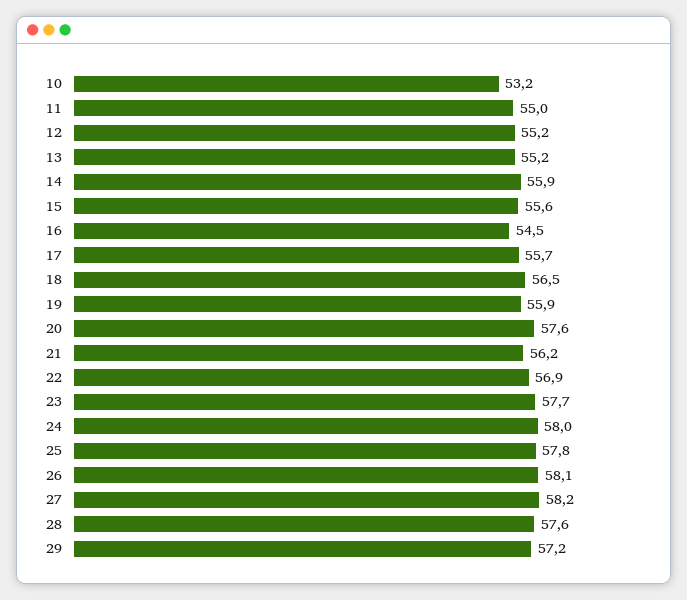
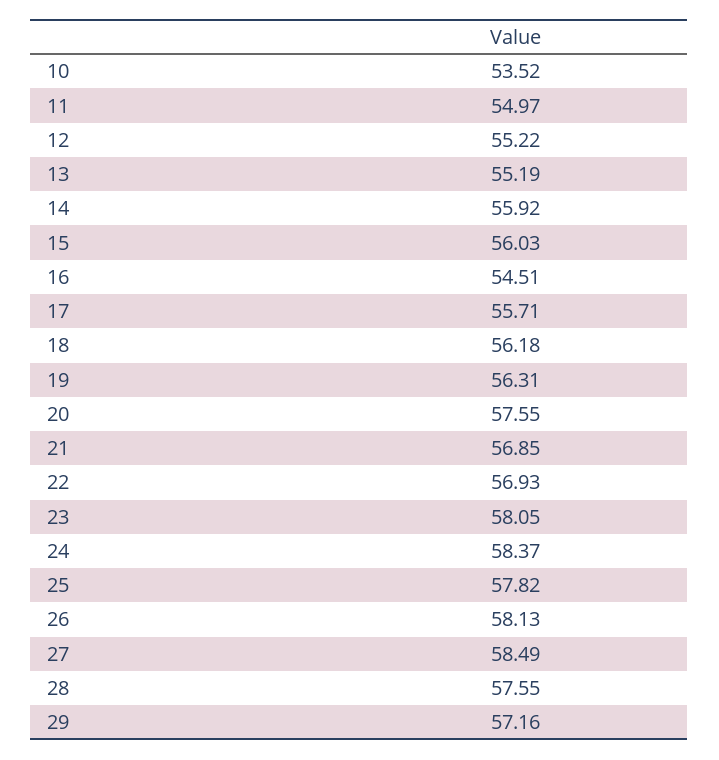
  {
-   "10": 53.2,
+   "10": 53.52,
    "11": 54.97,
    "12": 55.22,
    "13": 55.19,
    "14": 55.92,
-   "15": 55.6,
+   "15": 56.03,
    "16": 54.51,
    "17": 55.71,
-   "18": 56.5,
+   "18": 56.18,
-   "19": 55.9,
+   "19": 56.31,
    "20": 57.55,
-   "21": 56.2,
+   "21": 56.85,
    "22": 56.93,
-   "23": 57.7,
+   "23": 58.05,
-   "24": 58,
+   "24": 58.37,
    "25": 57.82,
    "26": 58.13,
-   "27": 58.2,
+   "27": 58.49,
    "28": 57.55,
    "29": 57.16
  }

